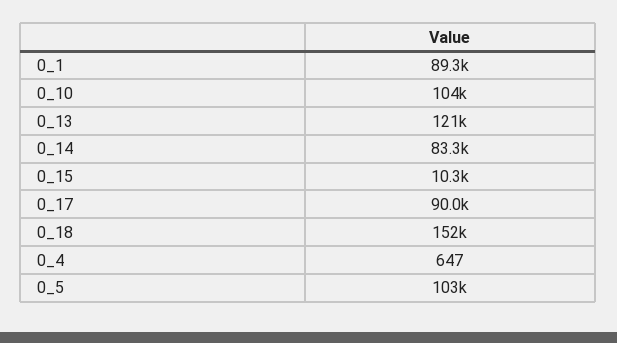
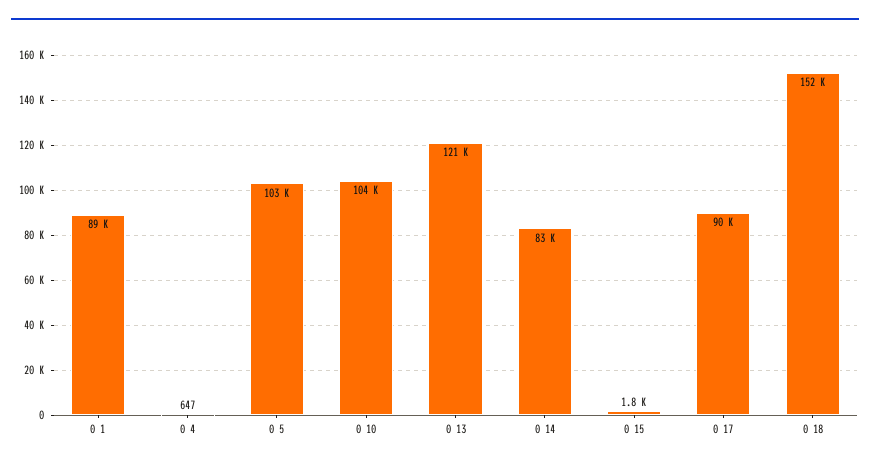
  {
    "0_1": 89300,
    "0_10": 104000,
    "0_13": 121000,
    "0_14": 83300,
-   "0_15": 10300,
+   "0_15": 1800,
    "0_17": 90000,
    "0_18": 152000,
    "0_4": 647,
    "0_5": 103000
  }

